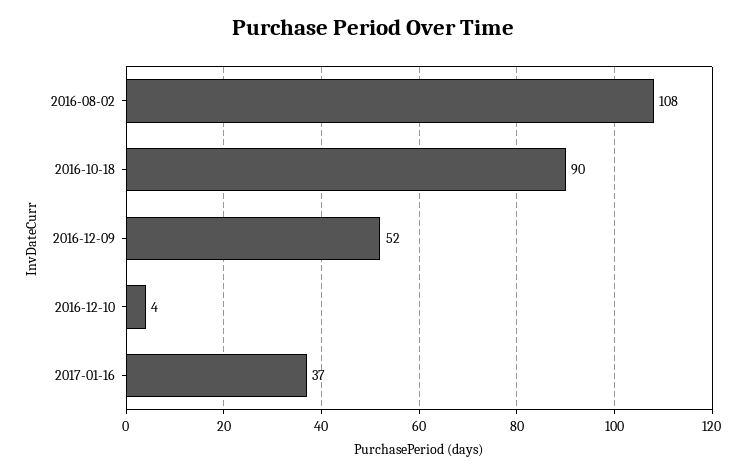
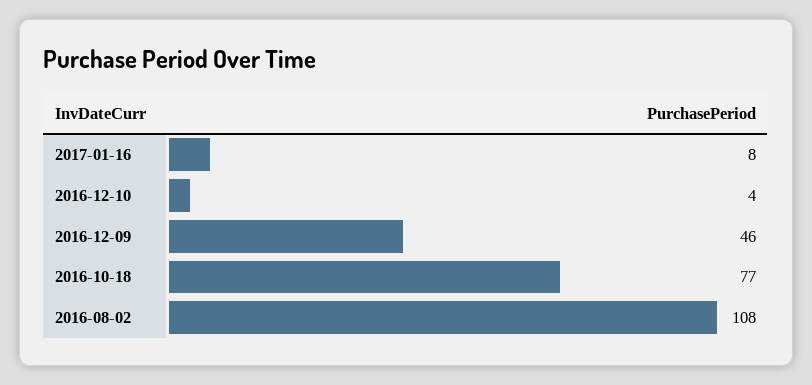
  {
    "2016-08-02": 108,
-   "2016-10-18": 90,
+   "2016-10-18": 77,
-   "2016-12-09": 52,
+   "2016-12-09": 46,
    "2016-12-10": 4,
-   "2017-01-16": 37
+   "2017-01-16": 8
  }

